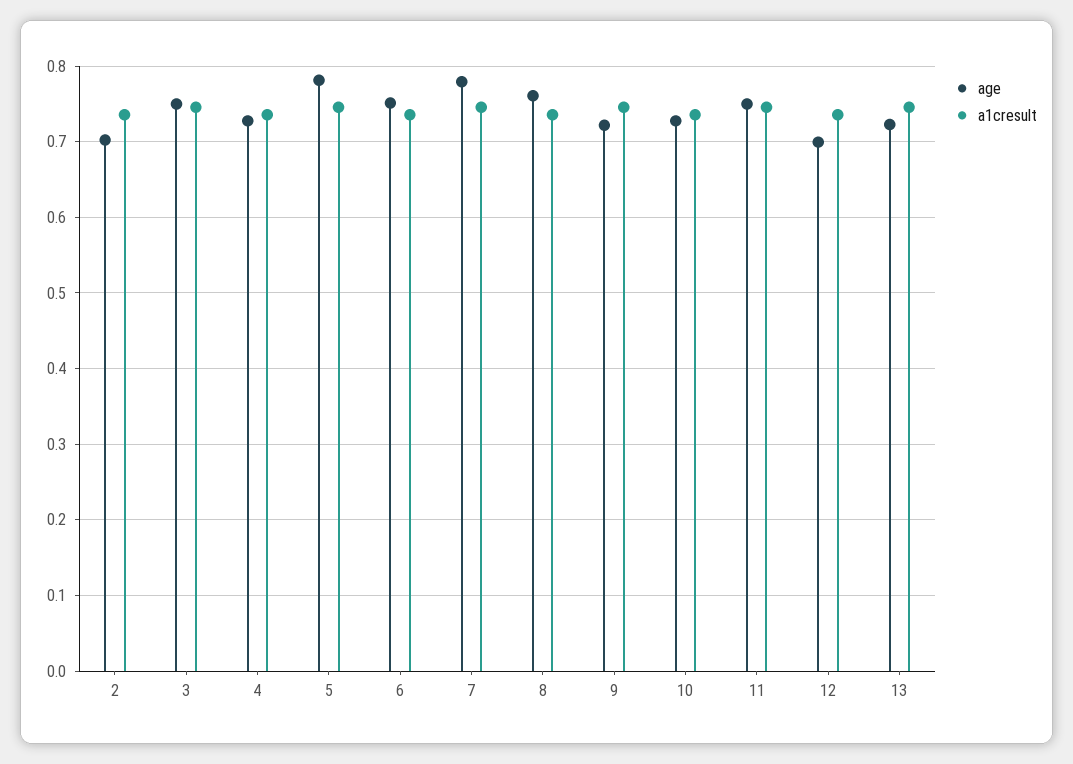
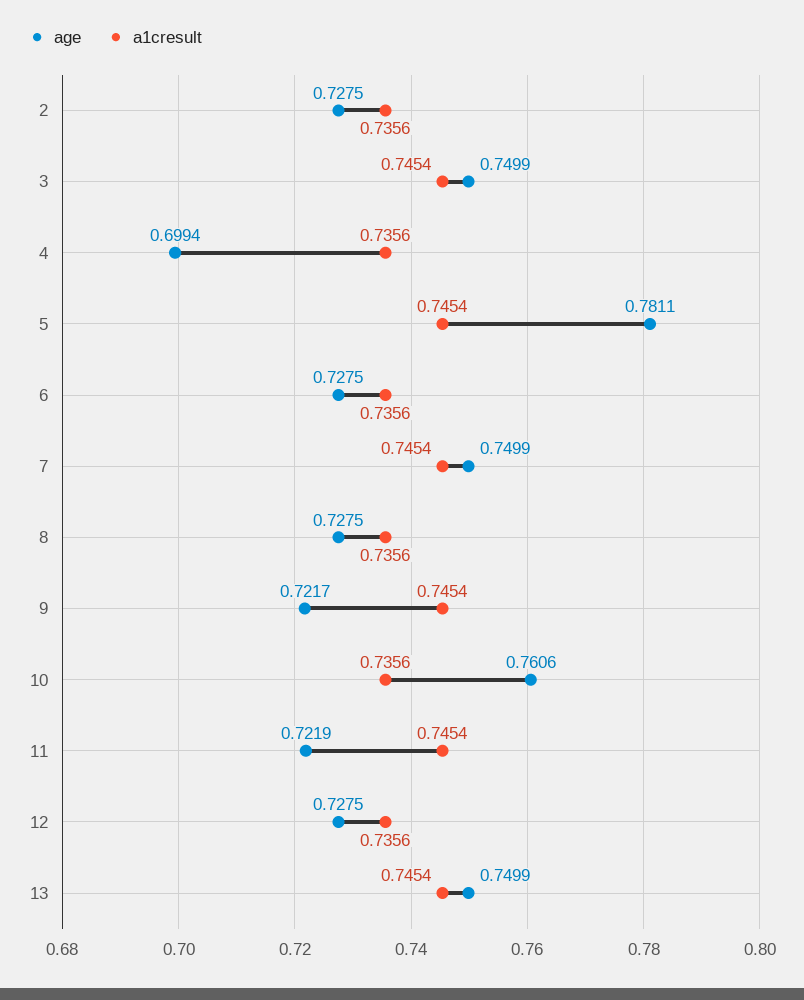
  {
    "age": {
-     "2": 0.7,
+     "2": 0.7275,
      "3": 0.7499,
-     "4": 0.73,
+     "4": 0.6994,
      "5": 0.7811,
-     "6": 0.75,
+     "6": 0.7275,
-     "7": 0.78,
+     "7": 0.7499,
-     "8": 0.76,
+     "8": 0.7275,
      "9": 0.7217,
-     "10": 0.73,
+     "10": 0.7606,
-     "11": 0.75,
+     "11": 0.7219,
-     "12": 0.7,
+     "12": 0.7275,
-     "13": 0.72
+     "13": 0.7499
    },
    "a1cresult": {
      "2": 0.7356,
      "3": 0.7454,
      "4": 0.7356,
      "5": 0.7454,
      "6": 0.7356,
      "7": 0.7454,
      "8": 0.7356,
      "9": 0.7454,
      "10": 0.7356,
      "11": 0.7454,
      "12": 0.7356,
      "13": 0.7454
    }
  }

